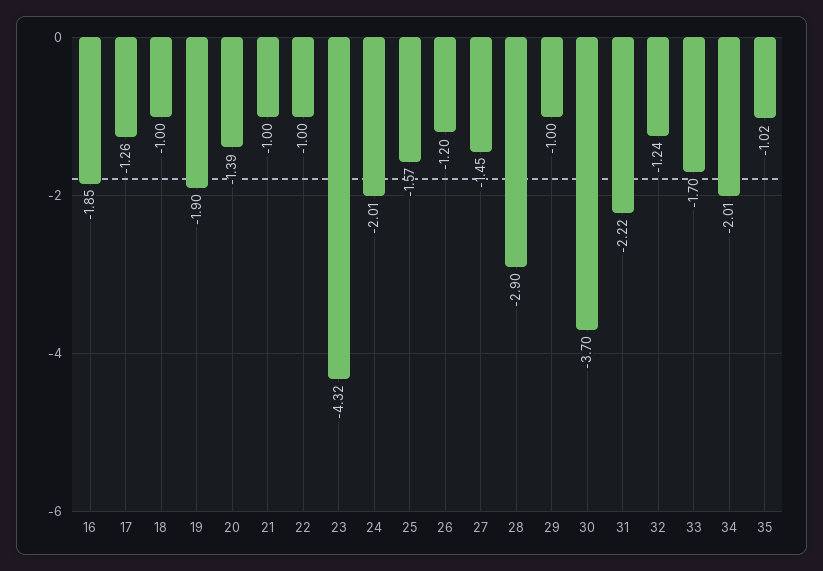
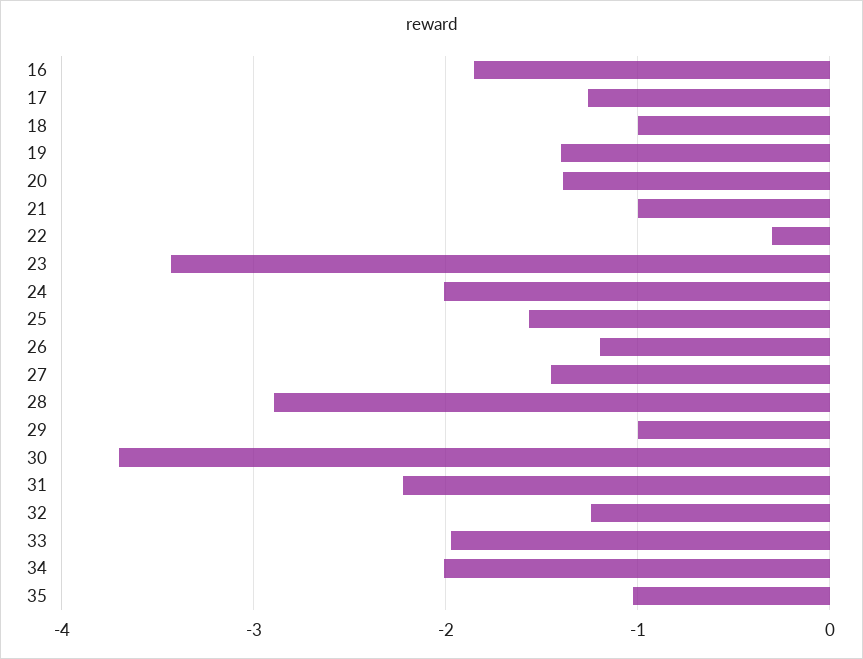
  {
    "16": -1.85,
    "17": -1.26,
    "18": -1,
-   "19": -1.9,
+   "19": -1.4,
    "20": -1.39,
    "21": -1,
-   "22": -1,
+   "22": -0.3,
-   "23": -4.32,
+   "23": -3.4,
    "24": -2.01,
    "25": -1.57,
    "26": -1.2,
    "27": -1.45,
    "28": -2.9,
    "29": -1,
    "30": -3.7,
    "31": -2.22,
    "32": -1.24,
-   "33": -1.7,
+   "33": -2,
    "34": -2.01,
    "35": -1.02
  }

